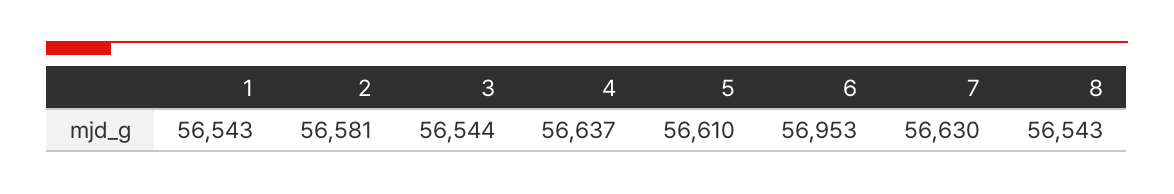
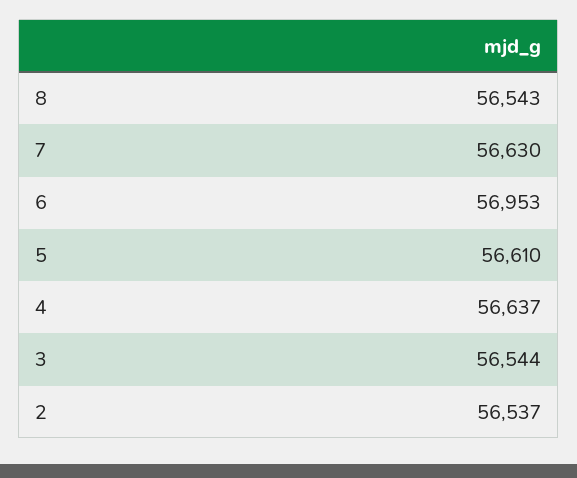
  {
-   "1": 56543,
-   "2": 56581,
+   "2": 56537,
    "3": 56544,
    "4": 56637,
    "5": 56610,
    "6": 56953,
    "7": 56630,
    "8": 56543
  }

